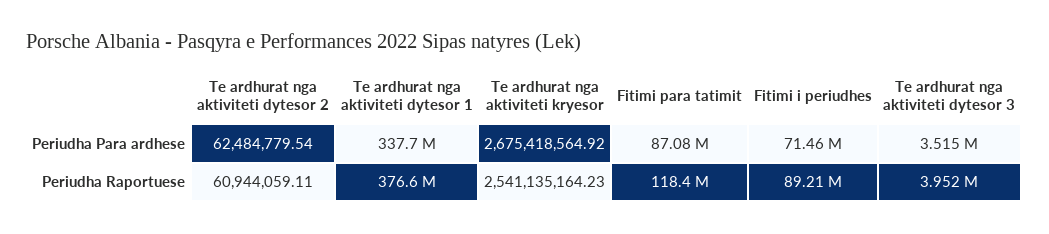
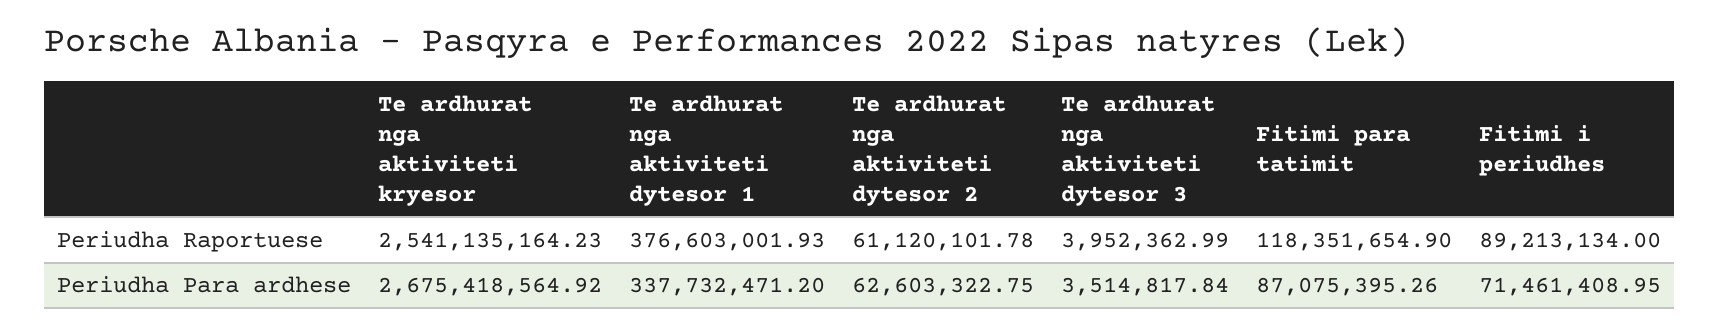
  {
    "Te ardhurat nga aktiviteti dytesor 2": {
-     "Periudha Para ardhese": 62484779.54,
+     "Periudha Para ardhese": 62603322.75,
-     "Periudha Raportuese": 60944059.11
+     "Periudha Raportuese": 61120101.78
    },
    "Te ardhurat nga aktiviteti dytesor 1": {
      "Periudha Para ardhese": 337732471.2,
      "Periudha Raportuese": 376603001.93
    },
    "Te ardhurat nga aktiviteti kryesor": {
      "Periudha Para ardhese": 2675418564.92,
      "Periudha Raportuese": 2541135164.23
    },
    "Fitimi para tatimit": {
      "Periudha Para ardhese": 87075395.26,
      "Periudha Raportuese": 118351654.9
    },
    "Fitimi i periudhes": {
      "Periudha Para ardhese": 71461408.95,
      "Periudha Raportuese": 89213134
    },
    "Te ardhurat nga aktiviteti dytesor 3": {
      "Periudha Para ardhese": 3514817.84,
      "Periudha Raportuese": 3952362.99
    }
  }

